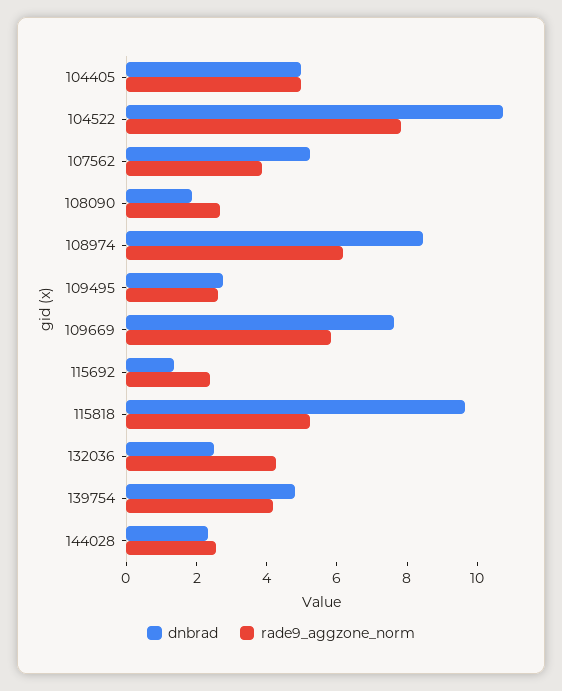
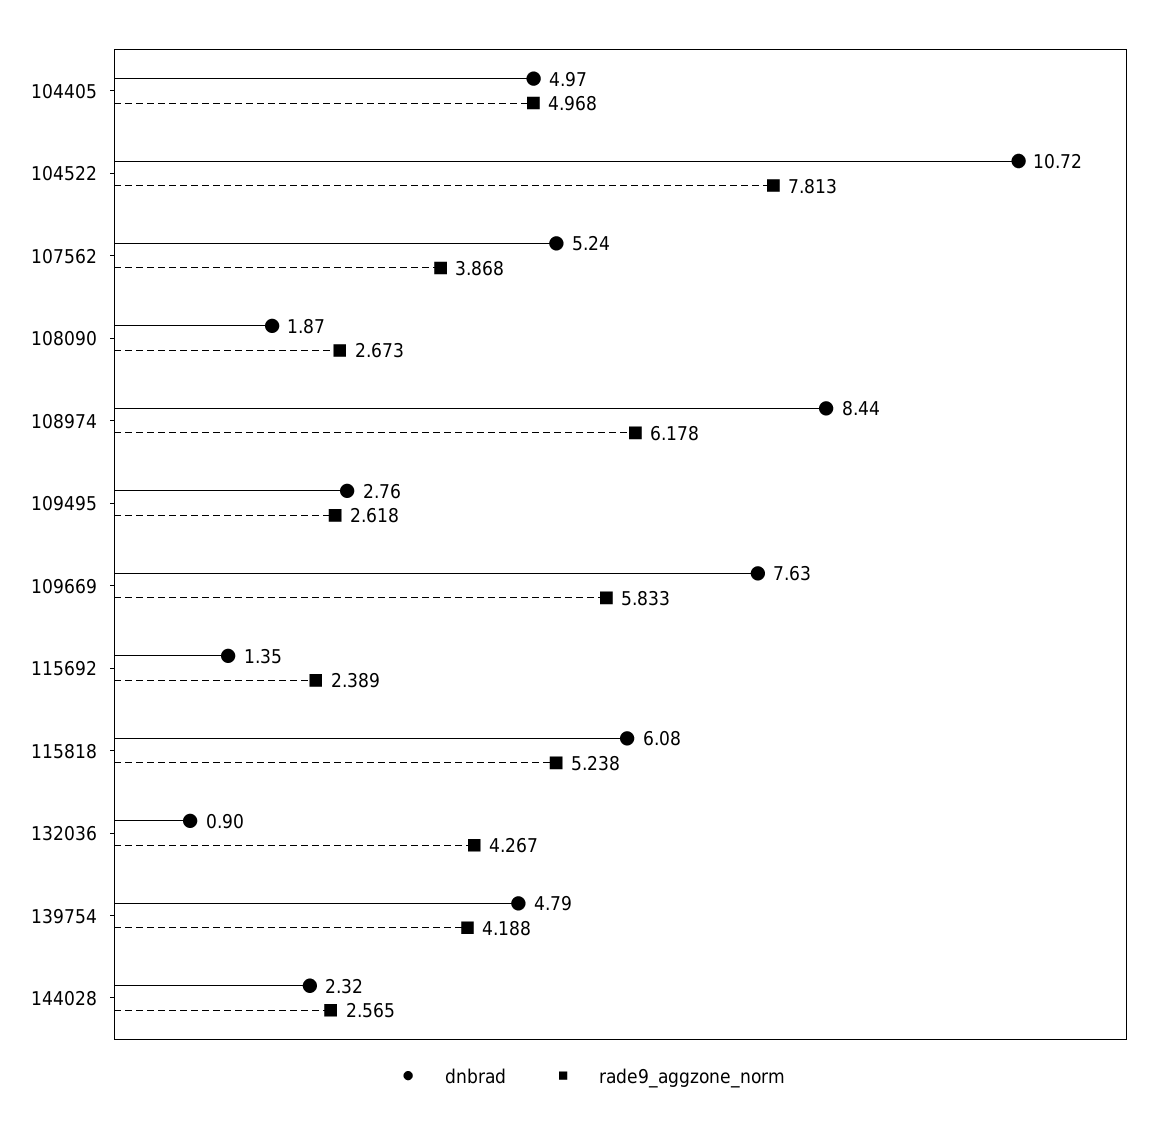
  {
    "dnbrad": {
      "104405": 4.97,
      "104522": 10.72,
      "107562": 5.24,
      "108090": 1.87,
      "108974": 8.44,
      "109495": 2.76,
      "109669": 7.63,
      "115692": 1.35,
-     "115818": 9.5,
+     "115818": 6.08,
-     "132036": 2.5,
+     "132036": 0.9,
      "139754": 4.79,
      "144028": 2.32
    },
    "rade9_aggzone_norm": {
      "104405": 4.968,
      "104522": 7.813,
      "107562": 3.868,
      "108090": 2.673,
      "108974": 6.178,
      "109495": 2.618,
      "109669": 5.833,
      "115692": 2.389,
      "115818": 5.238,
      "132036": 4.267,
      "139754": 4.188,
      "144028": 2.565
    }
  }

